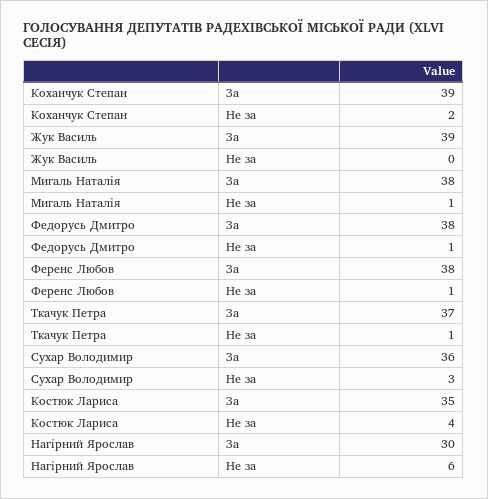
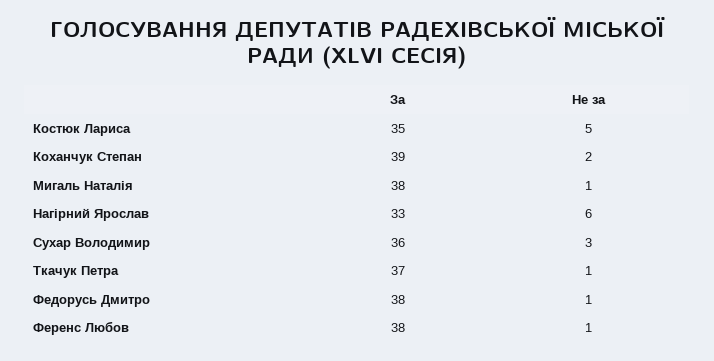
  {
    "Коханчук Степан": {
      "За": 39,
      "Не за": 2
    },
-   "Жук Василь": {
-     "За": 39,
-     "Не за": 0
-   },
    "Мигаль Наталія": {
      "За": 38,
      "Не за": 1
    },
    "Федорусь Дмитро": {
      "За": 38,
      "Не за": 1
    },
    "Ференс Любов": {
      "За": 38,
      "Не за": 1
    },
    "Ткачук Петра": {
      "За": 37,
      "Не за": 1
    },
    "Сухар Володимир": {
      "За": 36,
      "Не за": 3
    },
    "Костюк Лариса": {
      "За": 35,
-     "Не за": 4
+     "Не за": 5
    },
    "Нагірний Ярослав": {
-     "За": 30,
+     "За": 33,
      "Не за": 6
    }
  }

